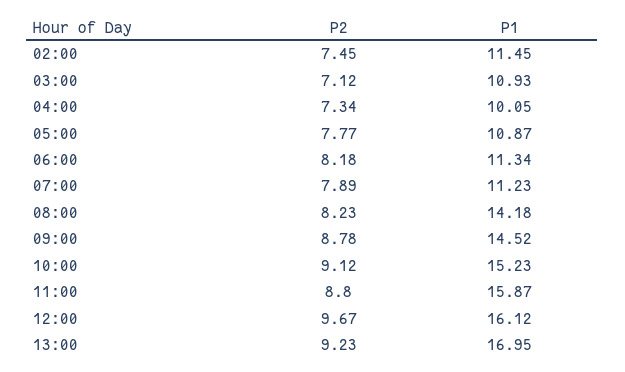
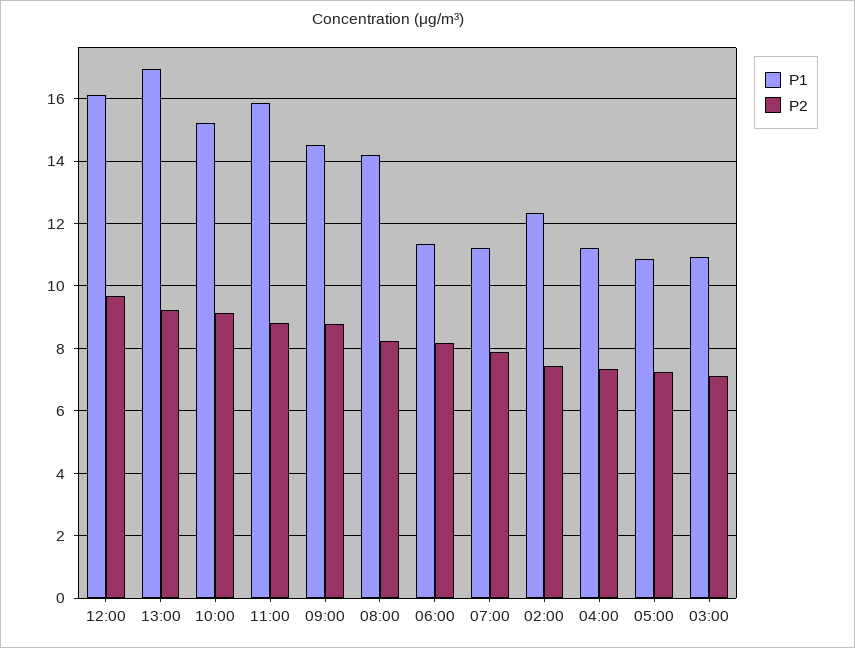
  {
    "P2": {
      "02:00": 7.45,
      "03:00": 7.12,
      "04:00": 7.34,
-     "05:00": 7.77,
+     "05:00": 7.2,
      "06:00": 8.18,
      "07:00": 7.89,
      "08:00": 8.23,
      "09:00": 8.78,
      "10:00": 9.12,
      "11:00": 8.8,
      "12:00": 9.67,
      "13:00": 9.23
    },
    "P1": {
-     "02:00": 11.45,
+     "02:00": 12.4,
      "03:00": 10.93,
-     "04:00": 10.05,
+     "04:00": 11.2,
      "05:00": 10.87,
      "06:00": 11.34,
      "07:00": 11.23,
      "08:00": 14.18,
      "09:00": 14.52,
      "10:00": 15.23,
      "11:00": 15.87,
      "12:00": 16.12,
      "13:00": 16.95
    }
  }

